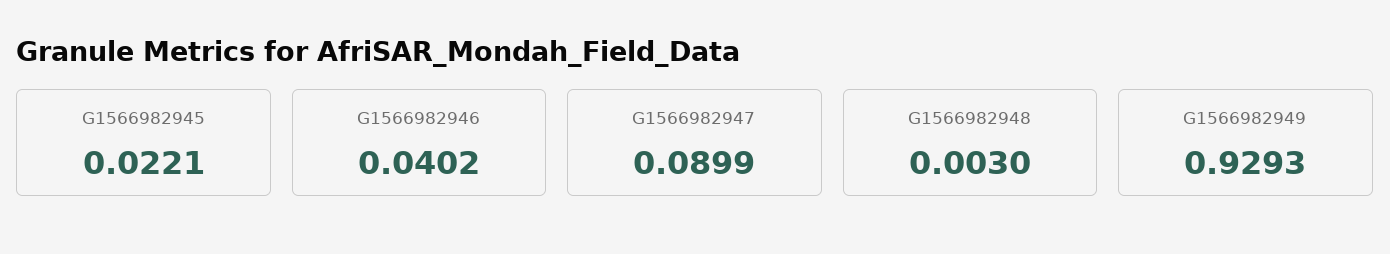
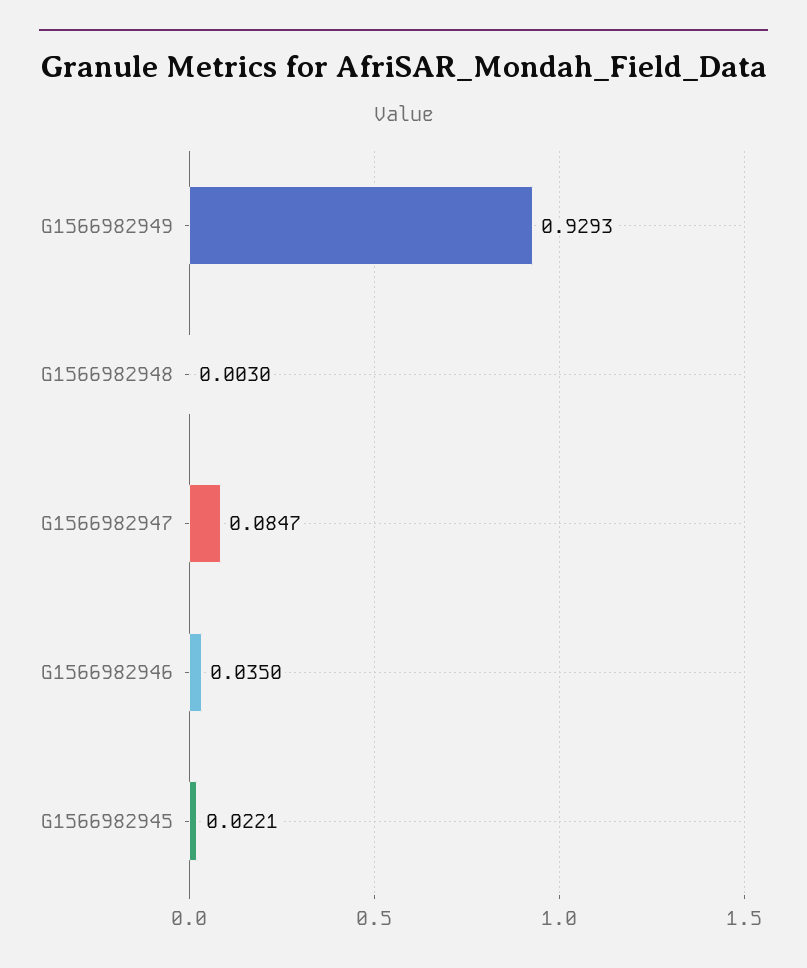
  {
    "G1566982945": 0.0221,
-   "G1566982946": 0.0402,
+   "G1566982946": 0.035,
-   "G1566982947": 0.0899,
+   "G1566982947": 0.0847,
    "G1566982948": 0.003,
    "G1566982949": 0.9293
  }

